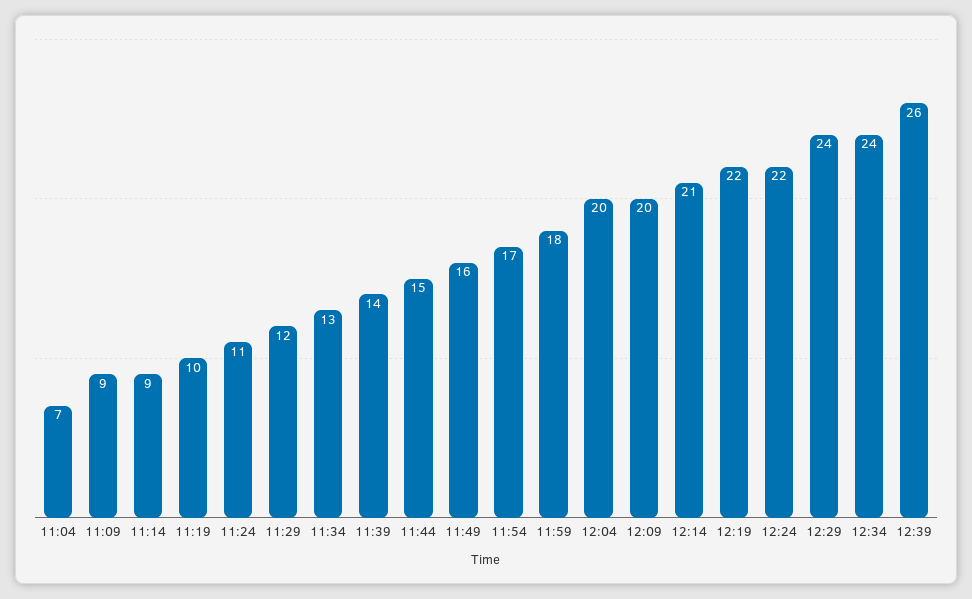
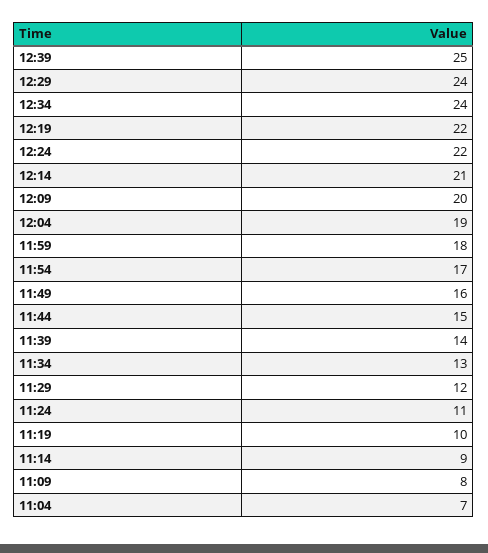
  {
    "11:04": 7,
-   "11:09": 9,
+   "11:09": 8,
    "11:14": 9,
    "11:19": 10,
    "11:24": 11,
    "11:29": 12,
    "11:34": 13,
    "11:39": 14,
    "11:44": 15,
    "11:49": 16,
    "11:54": 17,
    "11:59": 18,
-   "12:04": 20,
+   "12:04": 19,
    "12:09": 20,
    "12:14": 21,
    "12:19": 22,
    "12:24": 22,
    "12:29": 24,
    "12:34": 24,
-   "12:39": 26
+   "12:39": 25
  }

